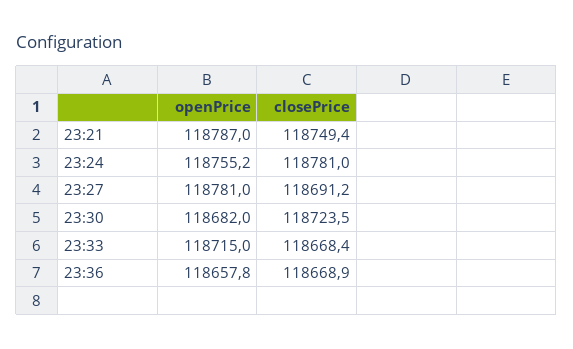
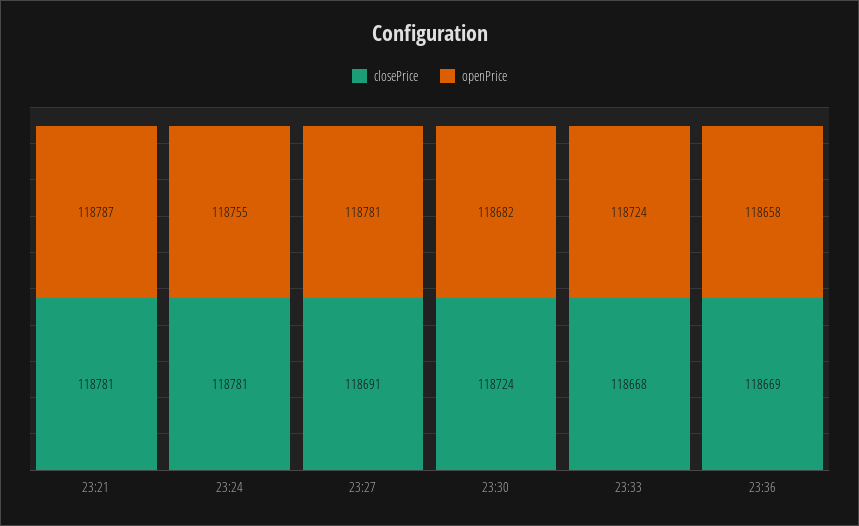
  {
    "openPrice": {
      "23:21": 118787,
      "23:24": 118755.2,
      "23:27": 118781,
      "23:30": 118682,
-     "23:33": 118715,
+     "23:33": 118724,
      "23:36": 118657.8
    },
    "closePrice": {
-     "23:21": 118749.4,
+     "23:21": 118781,
      "23:24": 118781,
      "23:27": 118691.2,
      "23:30": 118723.5,
      "23:33": 118668.4,
      "23:36": 118668.9
    }
  }

